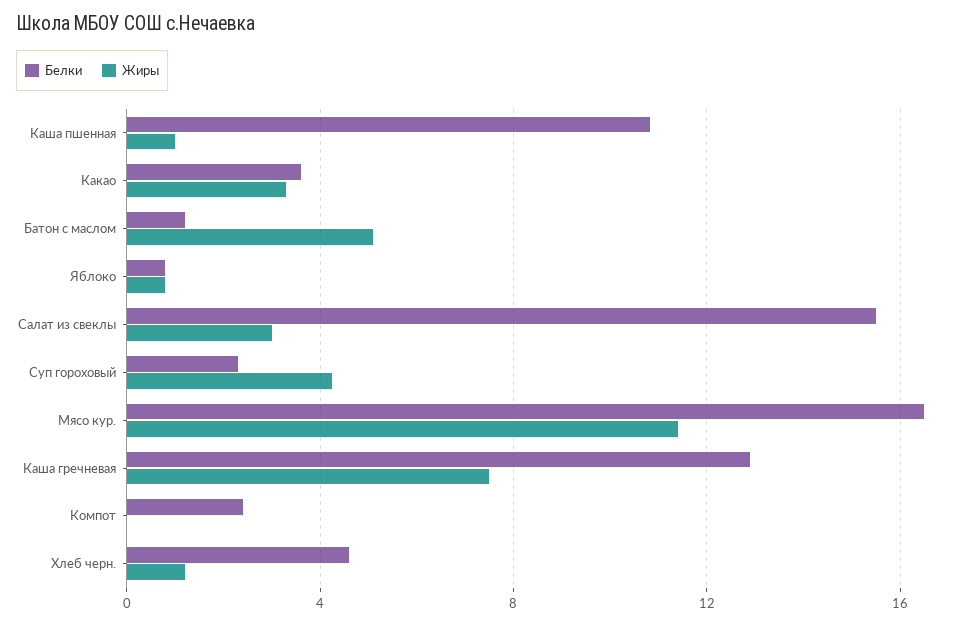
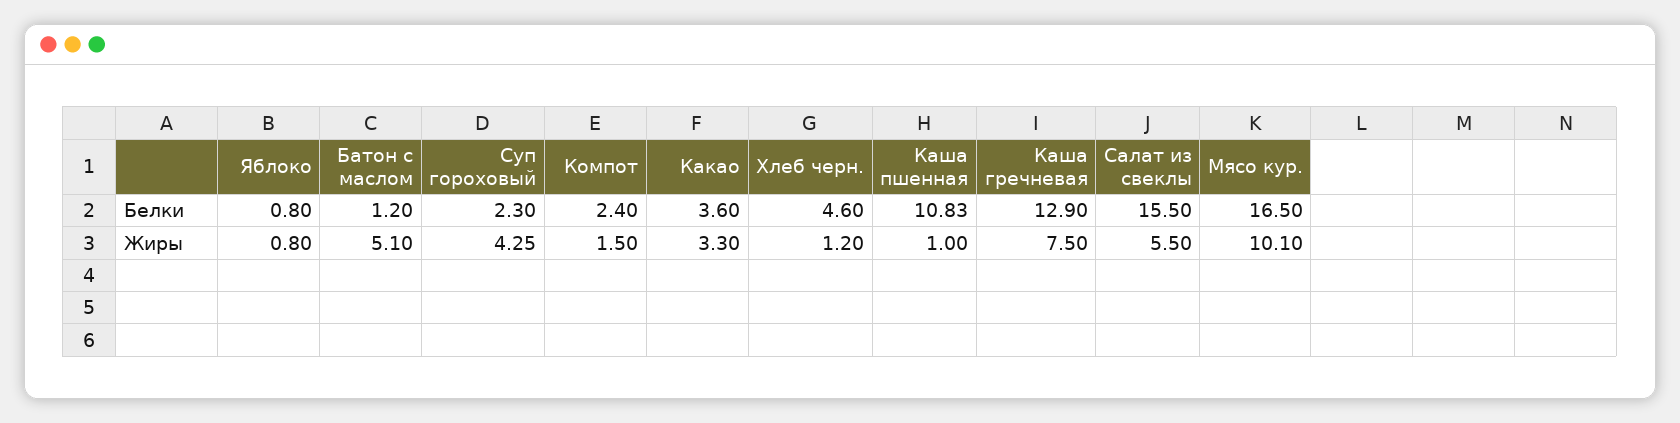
  {
    "Белки": {
      "Каша пшенная": 10.83,
      "Какао": 3.6,
      "Батон с маслом": 1.2,
      "Яблоко": 0.8,
      "Салат из свеклы": 15.5,
      "Суп гороховый": 2.3,
      "Мясо кур.": 16.5,
      "Каша гречневая": 12.9,
      "Компот": 2.4,
      "Хлеб черн.": 4.6
    },
    "Жиры": {
      "Каша пшенная": 1,
      "Какао": 3.3,
      "Батон с маслом": 5.1,
      "Яблоко": 0.8,
-     "Салат из свеклы": 3,
+     "Салат из свеклы": 5.5,
      "Суп гороховый": 4.25,
-     "Мясо кур.": 11.5,
+     "Мясо кур.": 10.1,
      "Каша гречневая": 7.5,
-     "Компот": 0,
+     "Компот": 1.5,
      "Хлеб черн.": 1.2
    }
  }

